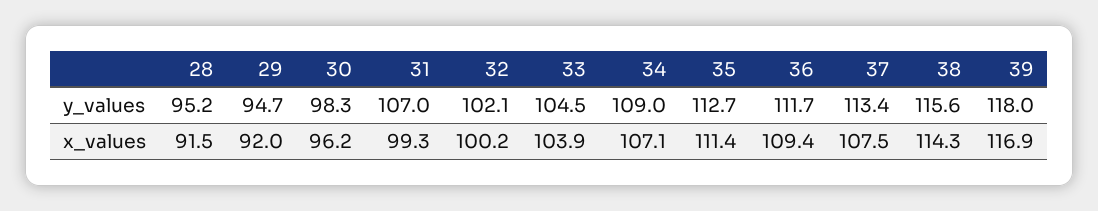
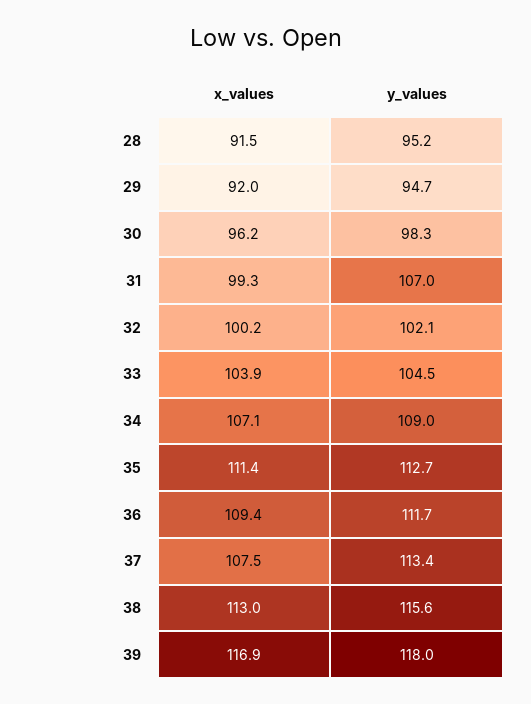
  {
    "28": {
      "y_values": 95.2,
      "x_values": 91.5
    },
    "29": {
      "y_values": 94.7,
      "x_values": 92
    },
    "30": {
      "y_values": 98.3,
      "x_values": 96.2
    },
    "31": {
      "y_values": 107,
      "x_values": 99.3
    },
    "32": {
      "y_values": 102.1,
      "x_values": 100.2
    },
    "33": {
      "y_values": 104.5,
      "x_values": 103.9
    },
    "34": {
      "y_values": 109,
      "x_values": 107.1
    },
    "35": {
      "y_values": 112.7,
      "x_values": 111.4
    },
    "36": {
      "y_values": 111.7,
      "x_values": 109.4
    },
    "37": {
      "y_values": 113.4,
      "x_values": 107.5
    },
    "38": {
      "y_values": 115.6,
-     "x_values": 114.3
+     "x_values": 113
    },
    "39": {
      "y_values": 118,
      "x_values": 116.9
    }
  }

